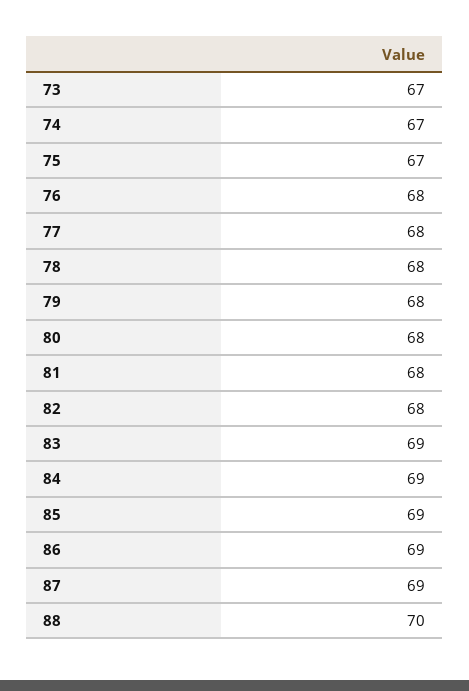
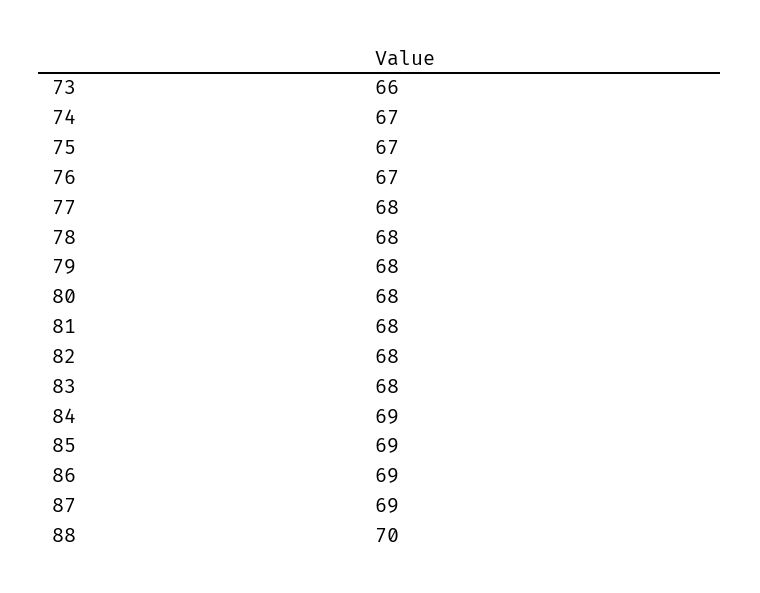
  {
-   "73": 67,
+   "73": 66,
    "74": 67,
    "75": 67,
-   "76": 68,
+   "76": 67,
    "77": 68,
    "78": 68,
    "79": 68,
    "80": 68,
    "81": 68,
    "82": 68,
-   "83": 69,
+   "83": 68,
    "84": 69,
    "85": 69,
    "86": 69,
    "87": 69,
    "88": 70
  }

